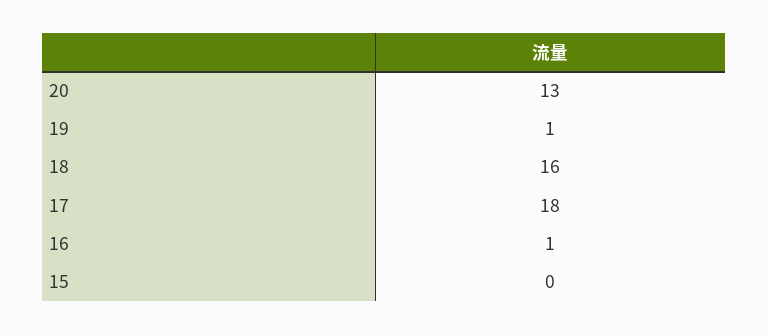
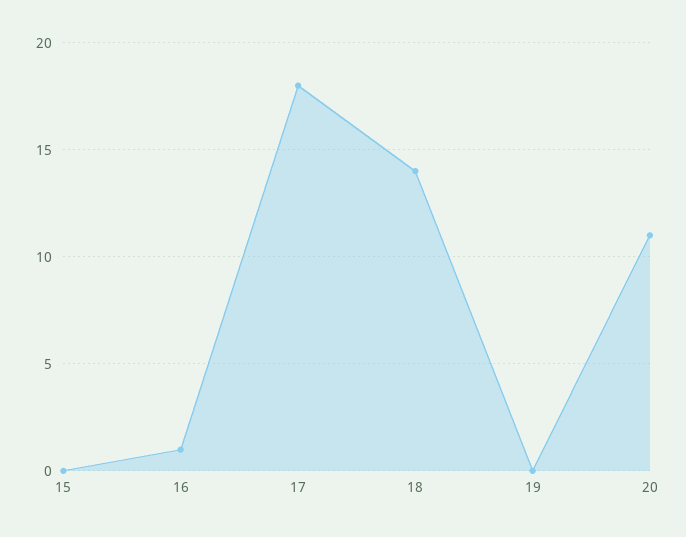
  {
-   "20": 13,
+   "20": 11,
-   "19": 1,
+   "19": 0,
-   "18": 16,
+   "18": 14,
    "17": 18,
    "16": 1,
    "15": 0
  }

